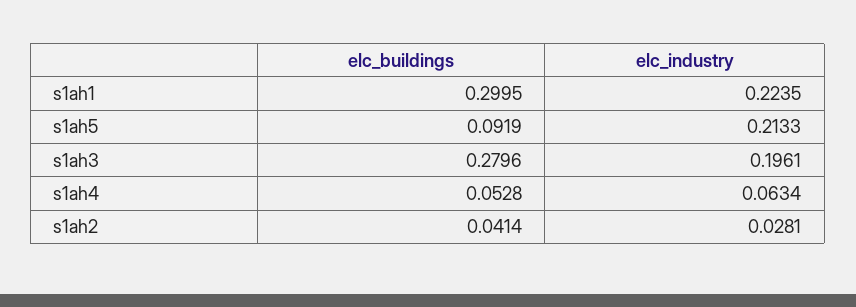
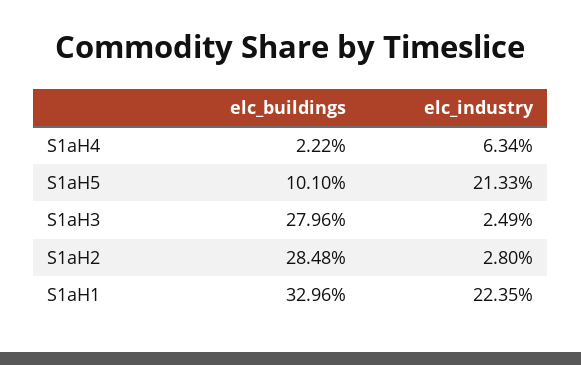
  {
    "elc_buildings": {
-     "s1ah1": 0.2995,
+     "s1ah1": 0.3296,
-     "s1ah5": 0.0919,
+     "s1ah5": 0.101,
      "s1ah3": 0.2796,
-     "s1ah4": 0.0528,
+     "s1ah4": 0.0222,
-     "s1ah2": 0.0414
+     "s1ah2": 0.2848
    },
    "elc_industry": {
      "s1ah1": 0.2235,
      "s1ah5": 0.2133,
-     "s1ah3": 0.1961,
+     "s1ah3": 0.0249,
      "s1ah4": 0.0634,
-     "s1ah2": 0.0281
+     "s1ah2": 0.028
    }
  }

